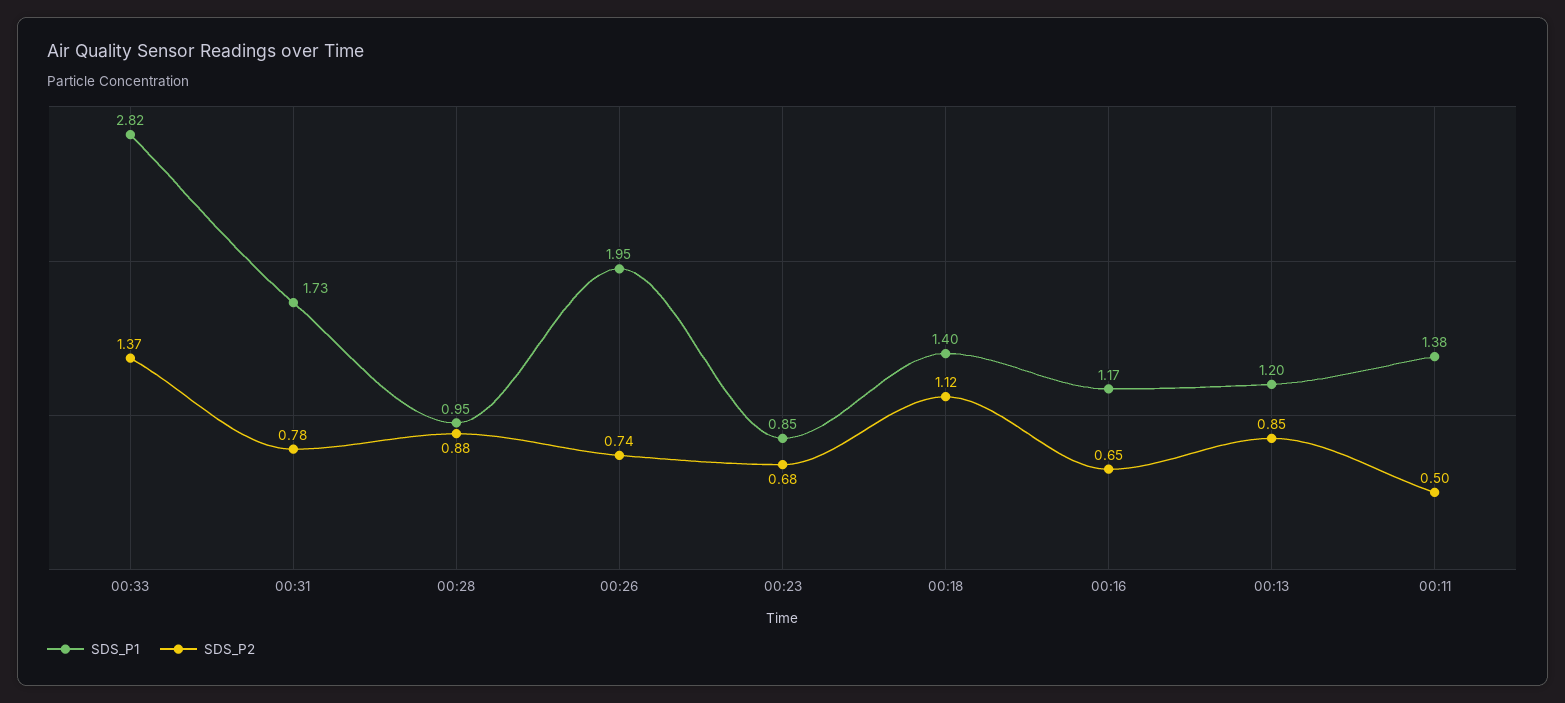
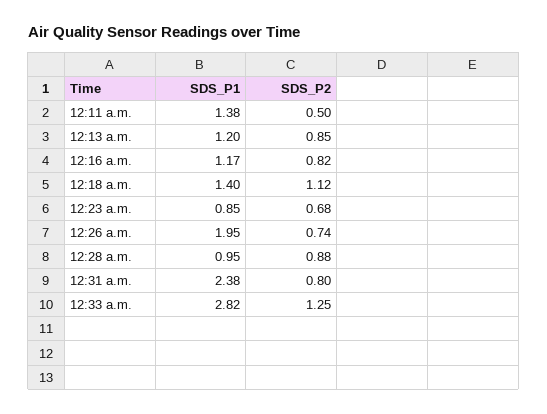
  {
    "SDS_P1": {
      "00:33": 2.82,
-     "00:31": 1.73,
+     "00:31": 2.38,
      "00:28": 0.95,
      "00:26": 1.95,
      "00:23": 0.85,
      "00:18": 1.4,
      "00:16": 1.17,
      "00:13": 1.2,
      "00:11": 1.38
    },
    "SDS_P2": {
-     "00:33": 1.37,
+     "00:33": 1.25,
-     "00:31": 0.78,
+     "00:31": 0.8,
      "00:28": 0.88,
      "00:26": 0.74,
      "00:23": 0.68,
      "00:18": 1.12,
-     "00:16": 0.65,
+     "00:16": 0.82,
      "00:13": 0.85,
      "00:11": 0.5
    }
  }

